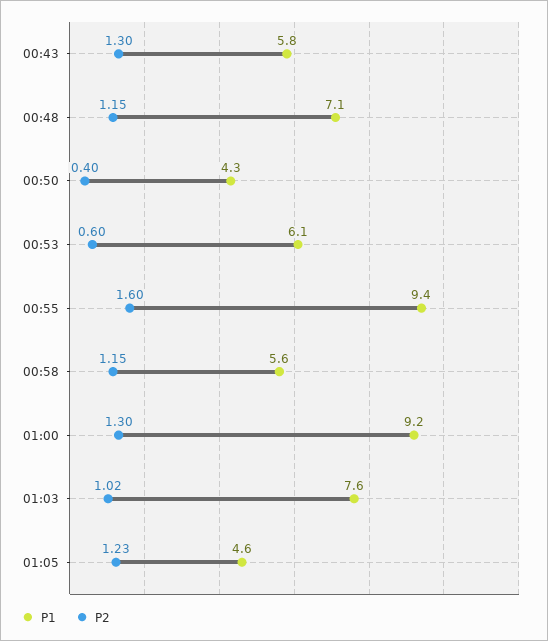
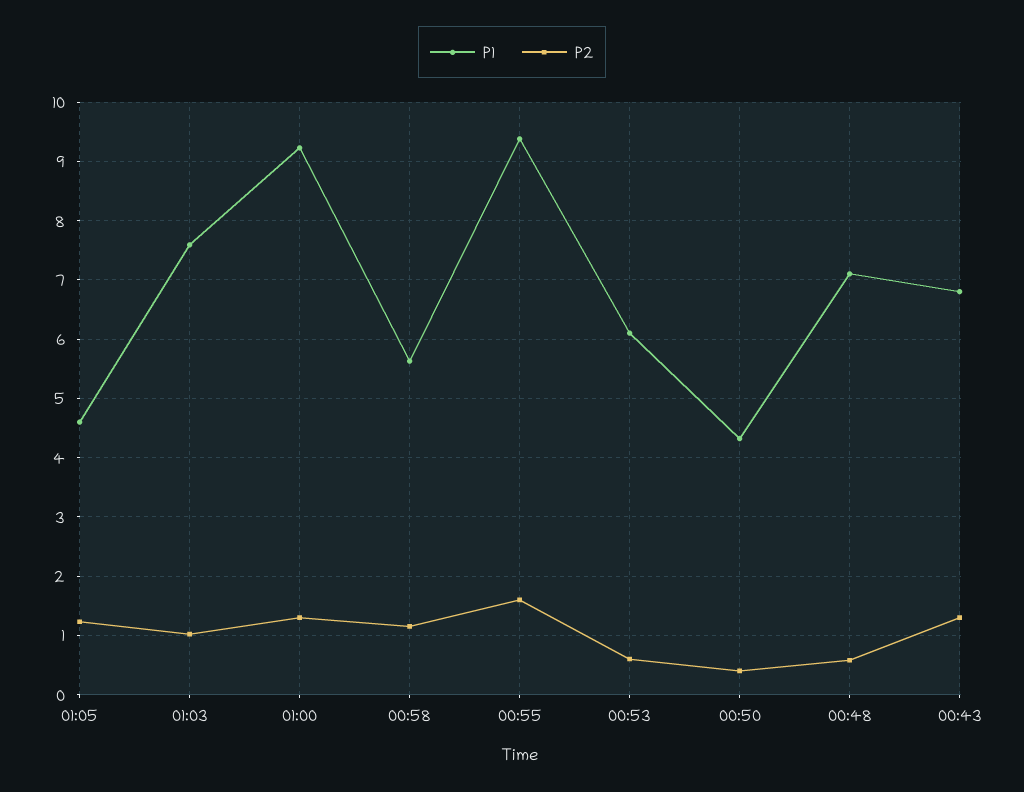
  {
    "P1": {
-     "00:43": 5.8,
+     "00:43": 6.8,
      "00:48": 7.1,
      "00:50": 4.3,
      "00:53": 6.1,
      "00:55": 9.4,
      "00:58": 5.6,
      "01:00": 9.2,
      "01:03": 7.6,
      "01:05": 4.6
    },
    "P2": {
      "00:43": 1.3,
-     "00:48": 1.15,
+     "00:48": 0.6,
      "00:50": 0.4,
      "00:53": 0.6,
      "00:55": 1.6,
      "00:58": 1.15,
      "01:00": 1.3,
      "01:03": 1.02,
      "01:05": 1.23
    }
  }

